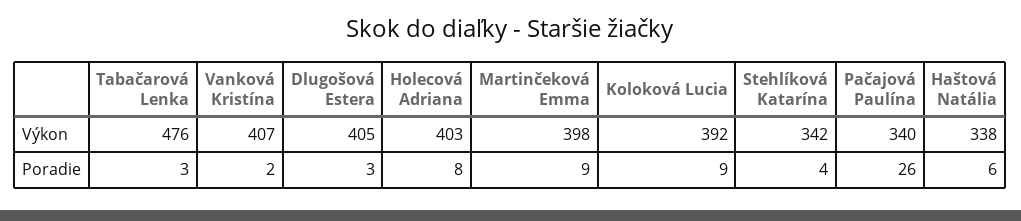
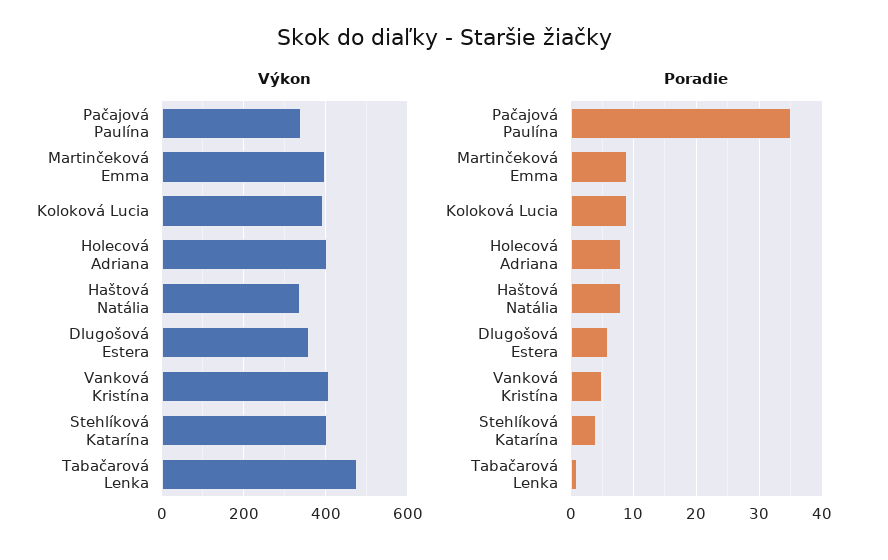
  {
    "Výkon": {
      "Tabačarová Lenka": 476,
      "Vanková Kristína": 407,
-     "Dlugošová Estera": 405,
+     "Dlugošová Estera": 360,
      "Holecová Adriana": 403,
      "Martinčeková Emma": 398,
      "Koloková Lucia": 392,
-     "Stehlíková Katarína": 342,
+     "Stehlíková Katarína": 400,
      "Pačajová Paulína": 340,
      "Haštová Natália": 338
    },
    "Poradie": {
-     "Tabačarová Lenka": 3,
+     "Tabačarová Lenka": 1,
-     "Vanková Kristína": 2,
+     "Vanková Kristína": 5,
-     "Dlugošová Estera": 3,
+     "Dlugošová Estera": 6,
      "Holecová Adriana": 8,
      "Martinčeková Emma": 9,
      "Koloková Lucia": 9,
      "Stehlíková Katarína": 4,
-     "Pačajová Paulína": 26,
+     "Pačajová Paulína": 35,
-     "Haštová Natália": 6
+     "Haštová Natália": 8
    }
  }

